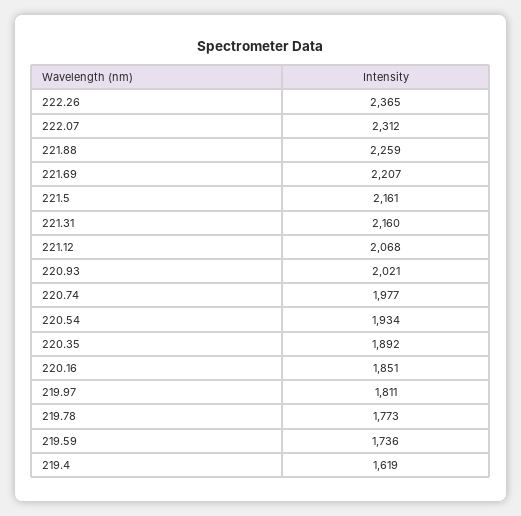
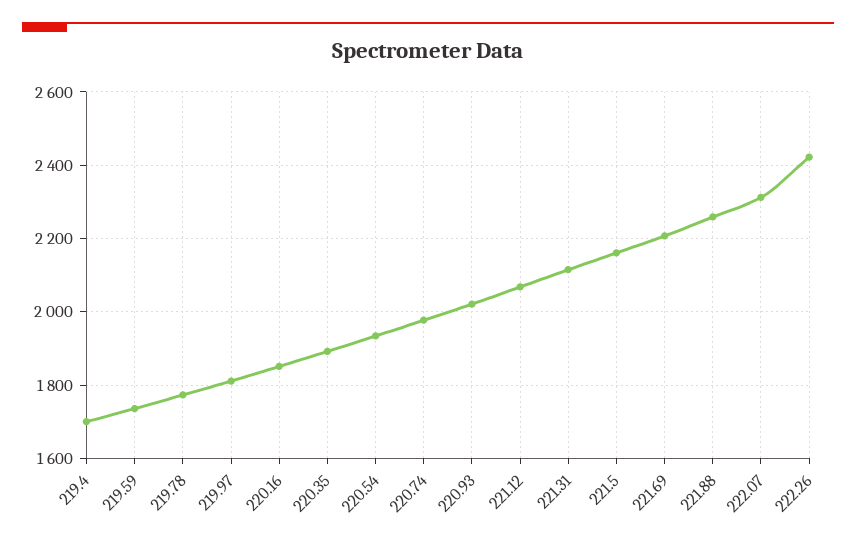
  {
-   "222.26": 2365,
+   "222.26": 2420,
    "222.07": 2312,
    "221.88": 2259,
    "221.69": 2207,
    "221.5": 2161,
-   "221.31": 2160,
+   "221.31": 2120,
    "221.12": 2068,
    "220.93": 2021,
    "220.74": 1977,
    "220.54": 1934,
    "220.35": 1892,
    "220.16": 1851,
    "219.97": 1811,
    "219.78": 1773,
    "219.59": 1736,
-   "219.4": 1619
+   "219.4": 1700
  }

